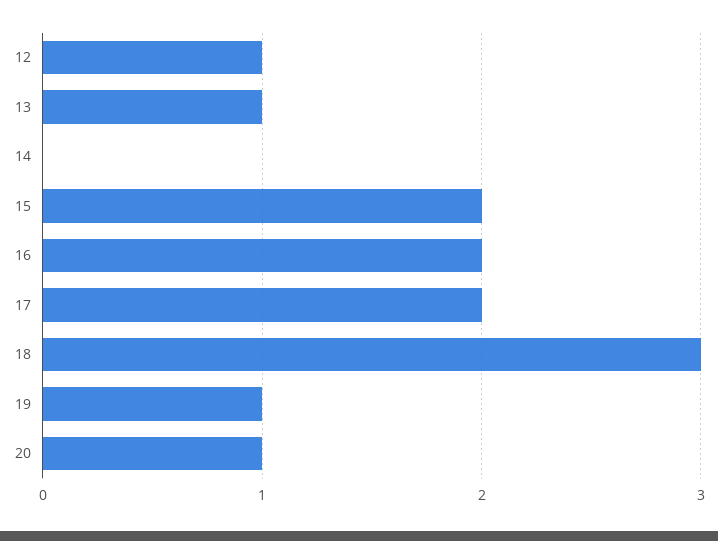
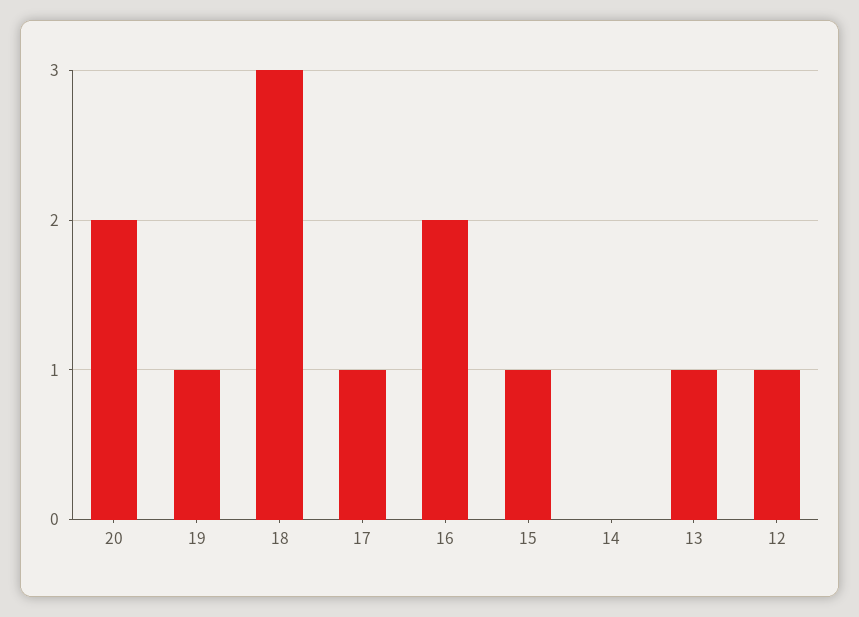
  {
    "12": 1,
    "13": 1,
    "14": 0,
-   "15": 2,
+   "15": 1,
    "16": 2,
-   "17": 2,
+   "17": 1,
    "18": 3,
    "19": 1,
-   "20": 1
+   "20": 2
  }

